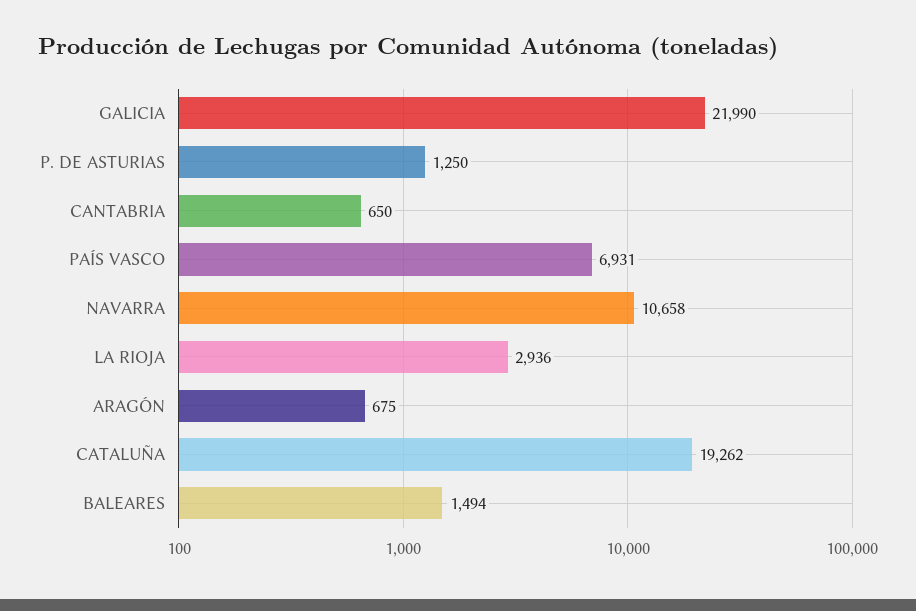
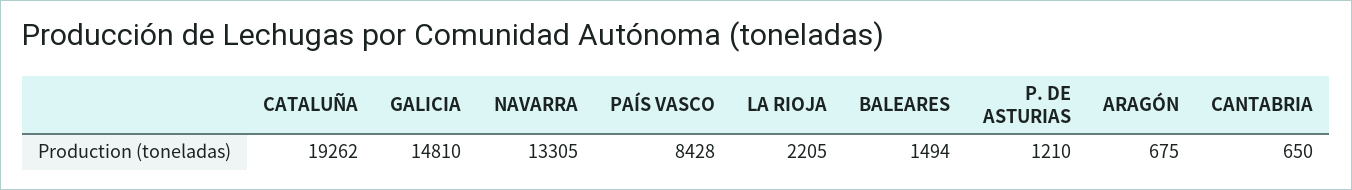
  {
-   "GALICIA": 21990,
+   "GALICIA": 14810,
-   "P. DE ASTURIAS": 1250,
+   "P. DE ASTURIAS": 1210,
    "CANTABRIA": 650,
-   "PAÍS VASCO": 6931,
+   "PAÍS VASCO": 8428,
-   "NAVARRA": 10658,
+   "NAVARRA": 13305,
-   "LA RIOJA": 2936,
+   "LA RIOJA": 2205,
    "ARAGÓN": 675,
    "CATALUÑA": 19262,
    "BALEARES": 1494
  }

